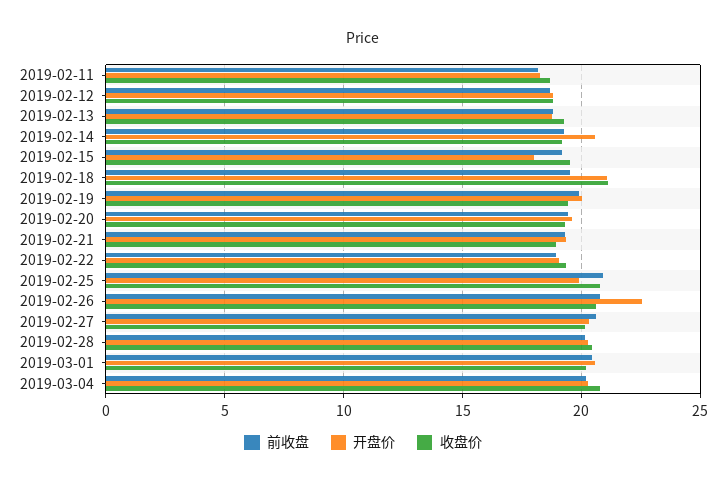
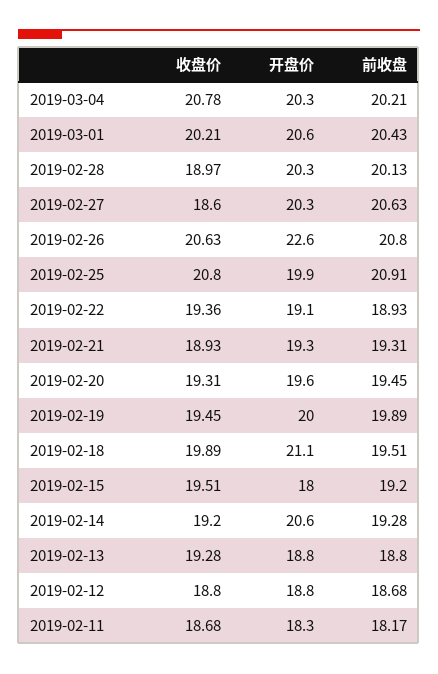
  {
    "前收盘": {
      "2019-02-11": 18.17,
      "2019-02-12": 18.68,
      "2019-02-13": 18.8,
      "2019-02-14": 19.28,
      "2019-02-15": 19.2,
      "2019-02-18": 19.51,
      "2019-02-19": 19.89,
      "2019-02-20": 19.45,
      "2019-02-21": 19.31,
      "2019-02-22": 18.93,
      "2019-02-25": 20.91,
      "2019-02-26": 20.8,
      "2019-02-27": 20.63,
      "2019-02-28": 20.13,
      "2019-03-01": 20.43,
      "2019-03-04": 20.21
    },
    "开盘价": {
      "2019-02-11": 18.3,
      "2019-02-12": 18.8,
      "2019-02-13": 18.8,
      "2019-02-14": 20.6,
      "2019-02-15": 18,
      "2019-02-18": 21.1,
      "2019-02-19": 20,
      "2019-02-20": 19.6,
      "2019-02-21": 19.3,
      "2019-02-22": 19.1,
      "2019-02-25": 19.9,
      "2019-02-26": 22.6,
      "2019-02-27": 20.3,
      "2019-02-28": 20.3,
      "2019-03-01": 20.6,
      "2019-03-04": 20.3
    },
    "收盘价": {
      "2019-02-11": 18.68,
      "2019-02-12": 18.8,
      "2019-02-13": 19.28,
      "2019-02-14": 19.2,
      "2019-02-15": 19.51,
-     "2019-02-18": 21,
+     "2019-02-18": 19.89,
      "2019-02-19": 19.45,
      "2019-02-20": 19.31,
      "2019-02-21": 18.93,
      "2019-02-22": 19.36,
      "2019-02-25": 20.8,
      "2019-02-26": 20.63,
-     "2019-02-27": 20,
+     "2019-02-27": 18.6,
-     "2019-02-28": 20.5,
+     "2019-02-28": 18.97,
      "2019-03-01": 20.21,
      "2019-03-04": 20.78
    }
  }

